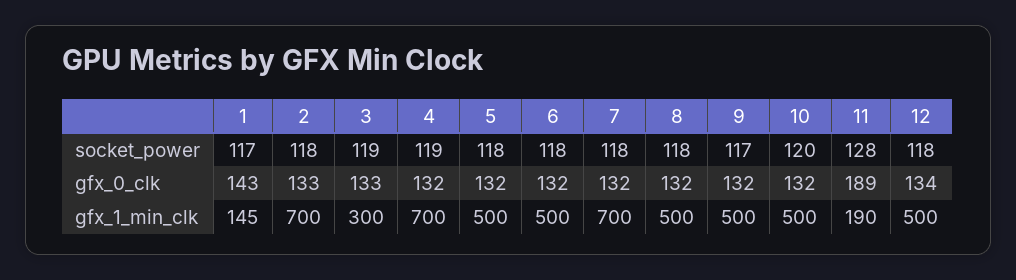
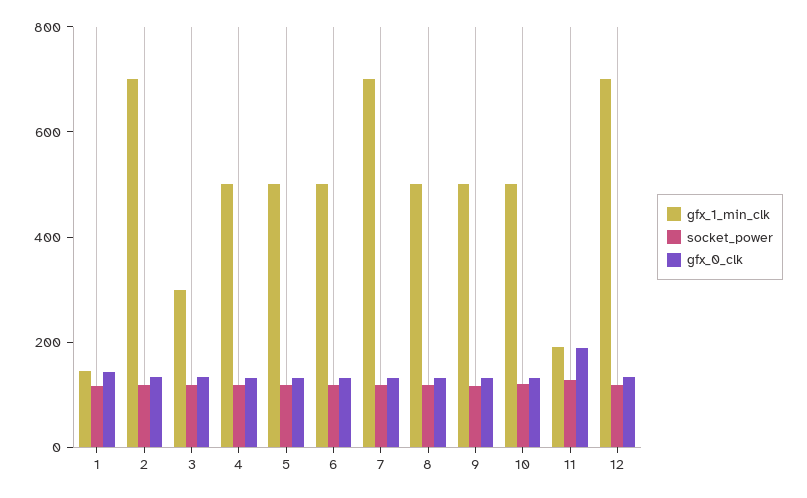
  {
    "socket_power": {
      "1": 117,
      "2": 118,
      "3": 119,
      "4": 119,
      "5": 118,
      "6": 118,
      "7": 118,
      "8": 118,
      "9": 117,
      "10": 120,
      "11": 128,
      "12": 118
    },
    "gfx_0_clk": {
      "1": 143,
      "2": 133,
      "3": 133,
      "4": 132,
      "5": 132,
      "6": 132,
      "7": 132,
      "8": 132,
      "9": 132,
      "10": 132,
      "11": 189,
      "12": 134
    },
    "gfx_1_min_clk": {
      "1": 145,
      "2": 700,
      "3": 300,
-     "4": 700,
+     "4": 500,
      "5": 500,
      "6": 500,
      "7": 700,
      "8": 500,
      "9": 500,
      "10": 500,
      "11": 190,
-     "12": 500
+     "12": 700
    }
  }

